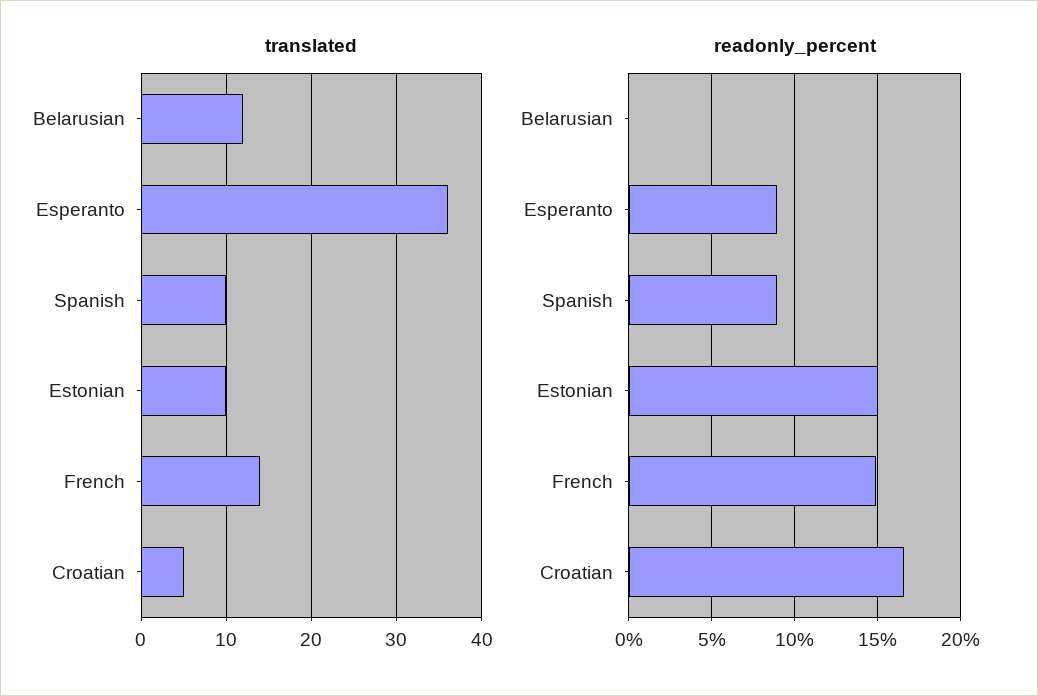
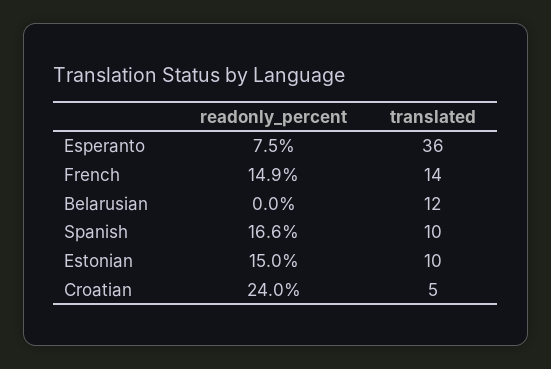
  {
    "translated": {
      "Belarusian": 12,
      "Esperanto": 36,
      "Spanish": 10,
      "Estonian": 10,
      "French": 14,
      "Croatian": 5
    },
    "readonly_percent": {
      "Belarusian": 0,
-     "Esperanto": 9,
+     "Esperanto": 7.5,
-     "Spanish": 9,
+     "Spanish": 16.6,
      "Estonian": 15,
      "French": 14.9,
-     "Croatian": 16.5
+     "Croatian": 24
    }
  }

